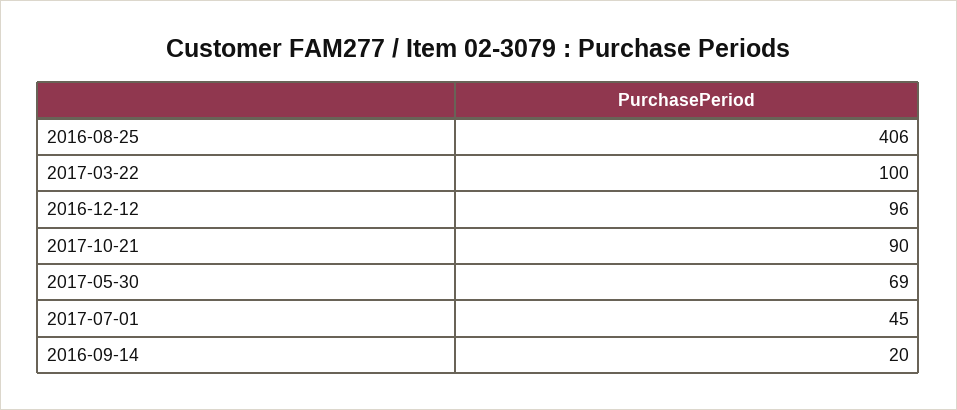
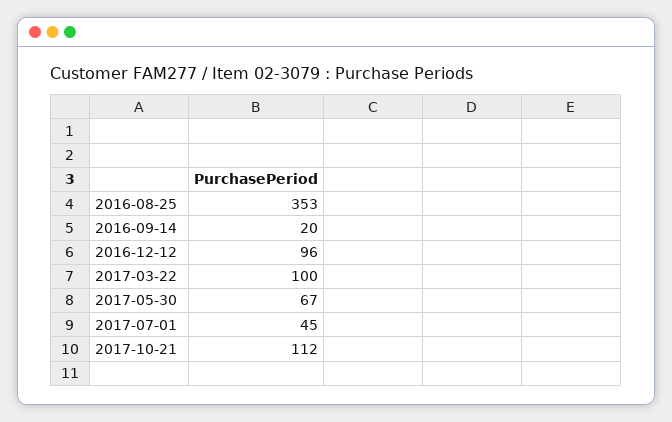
  {
-   "2016-08-25": 406,
+   "2016-08-25": 353,
    "2017-03-22": 100,
    "2016-12-12": 96,
-   "2017-10-21": 90,
+   "2017-10-21": 112,
-   "2017-05-30": 69,
+   "2017-05-30": 67,
    "2017-07-01": 45,
    "2016-09-14": 20
  }

